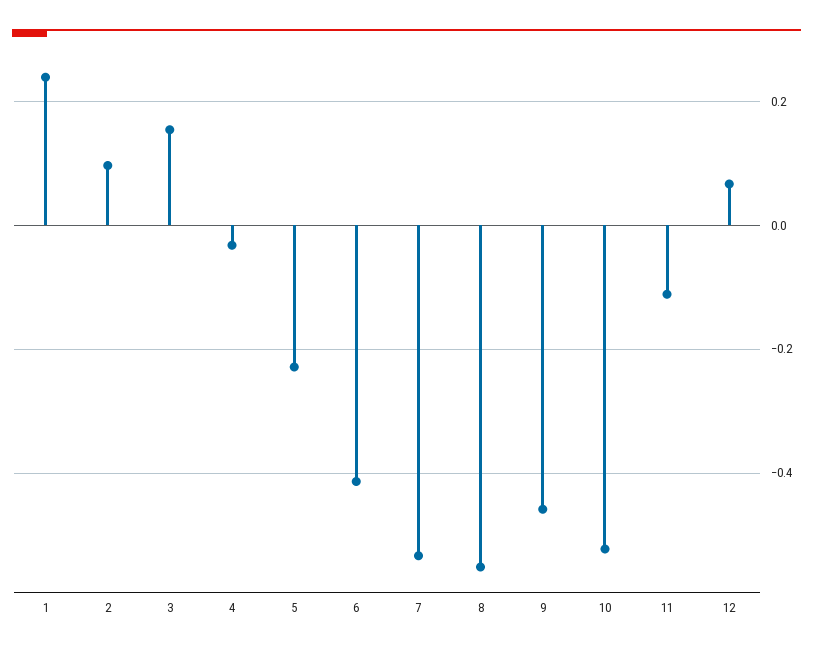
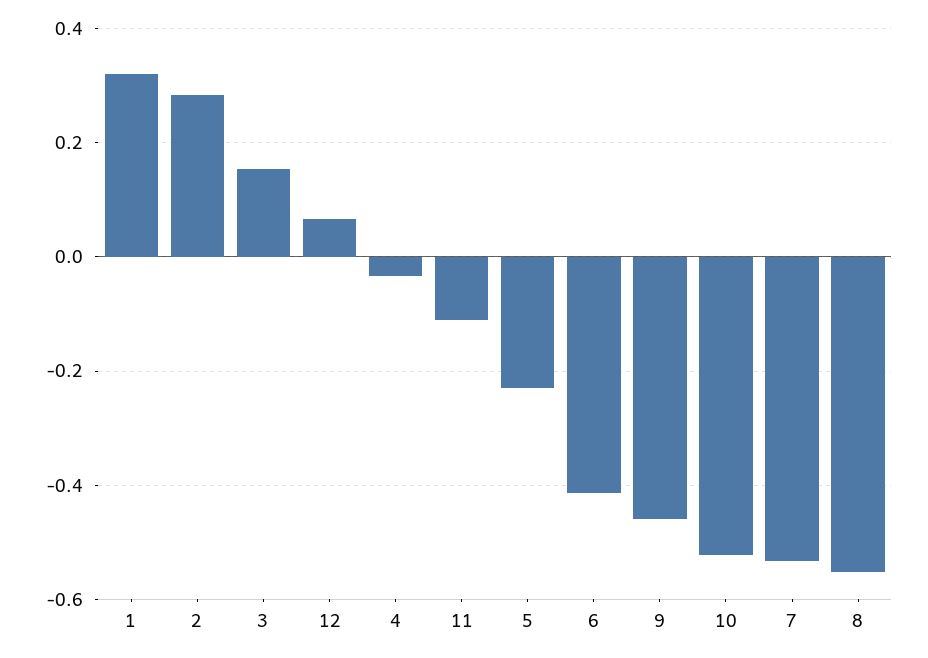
  {
-   "1": 0.24,
+   "1": 0.32,
-   "2": 0.1,
+   "2": 0.28,
    "3": 0.16,
    "4": -0.04,
    "5": -0.22,
    "6": -0.42,
    "7": -0.54,
    "8": -0.56,
    "9": -0.46,
    "10": -0.52,
    "11": -0.12,
    "12": 0.06
  }

